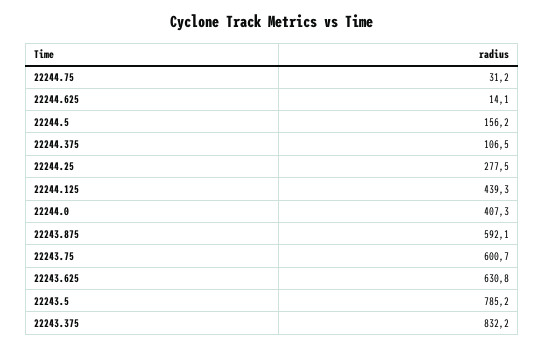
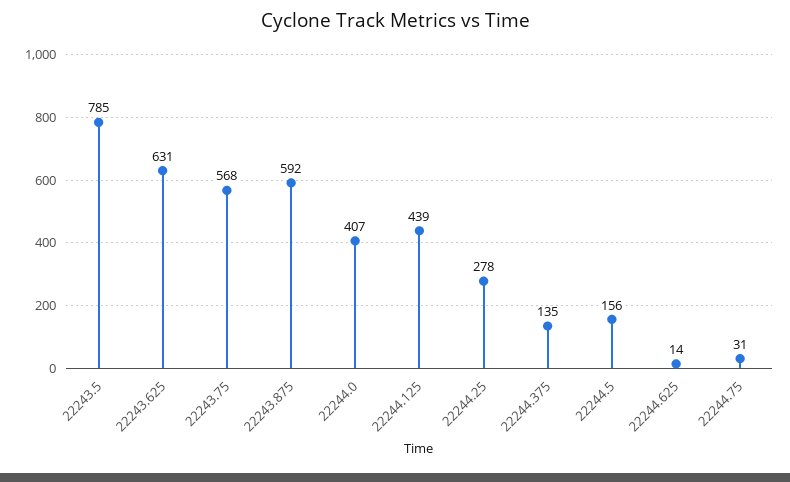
  {
    "22244.75": 31.2,
    "22244.625": 14.1,
    "22244.5": 156.2,
-   "22244.375": 106.5,
+   "22244.375": 135,
    "22244.25": 277.5,
    "22244.125": 439.3,
    "22244.0": 407.3,
    "22243.875": 592.1,
-   "22243.75": 600.7,
+   "22243.75": 568,
    "22243.625": 630.8,
-   "22243.5": 785.2,
+   "22243.5": 785.2
-   "22243.375": 832.2
  }

